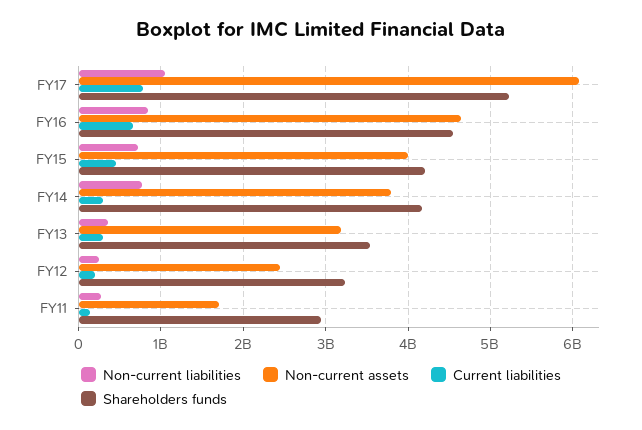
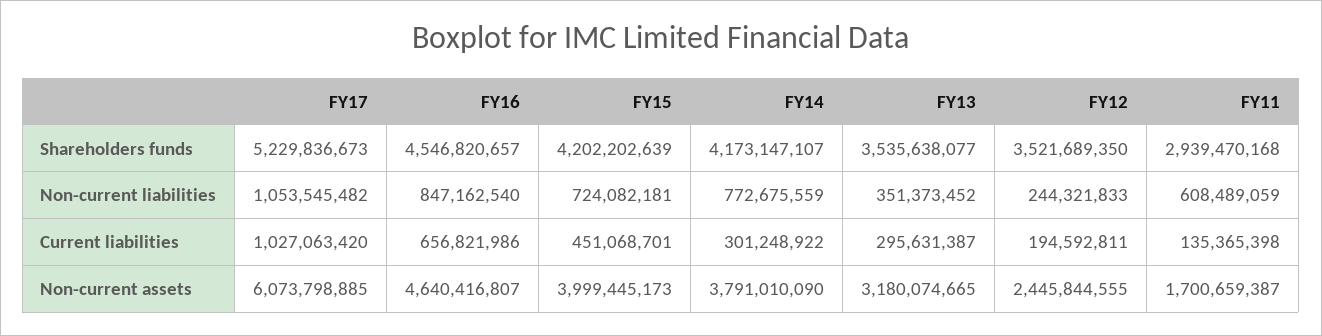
  {
    "Non-current liabilities": {
      "FY17": 1053545482,
      "FY16": 847162540,
      "FY15": 724082181,
      "FY14": 772675559,
      "FY13": 351373452,
      "FY12": 244321833,
-     "FY11": 300000000
+     "FY11": 608489059
    },
    "Non-current assets": {
      "FY17": 6073798885,
      "FY16": 4640416807,
      "FY15": 3999445173,
      "FY14": 3791010090,
      "FY13": 3180074665,
      "FY12": 2445844555,
      "FY11": 1700659387
    },
    "Current liabilities": {
-     "FY17": 800000000,
+     "FY17": 1027063420,
      "FY16": 656821986,
      "FY15": 451068701,
      "FY14": 301248922,
      "FY13": 295631387,
      "FY12": 194592811,
      "FY11": 135365398
    },
    "Shareholders funds": {
      "FY17": 5229836673,
      "FY16": 4546820657,
      "FY15": 4202202639,
      "FY14": 4173147107,
      "FY13": 3535638077,
-     "FY12": 3200000000,
+     "FY12": 3521689350,
      "FY11": 2939470168
    }
  }

